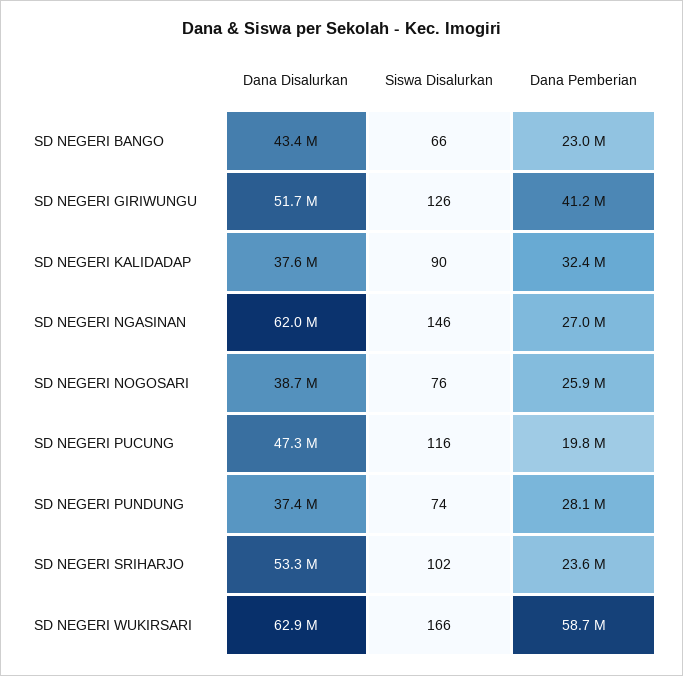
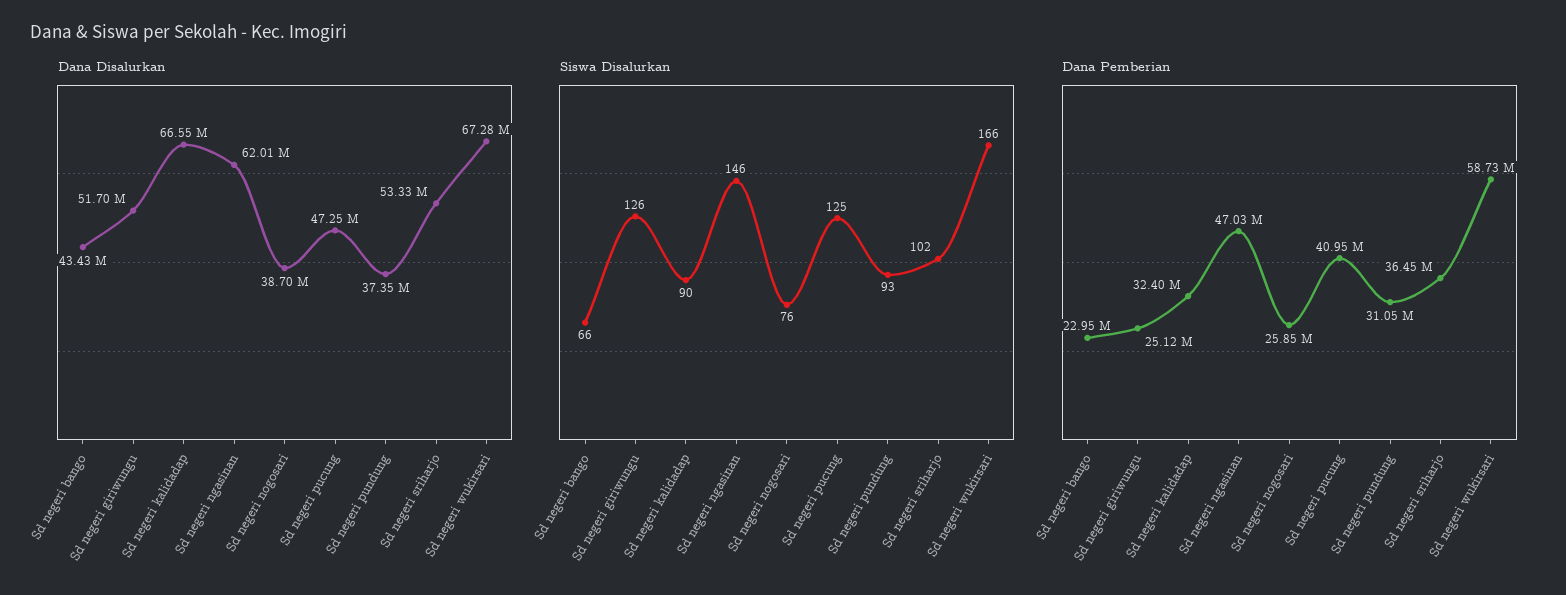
  {
    "Dana Disalurkan": {
      "SD NEGERI BANGO": 43430000,
      "SD NEGERI GIRIWUNGU": 51700000,
-     "SD NEGERI KALIDADAP": 37600000,
+     "SD NEGERI KALIDADAP": 66550000,
      "SD NEGERI NGASINAN": 62010000,
      "SD NEGERI NOGOSARI": 38700000,
      "SD NEGERI PUCUNG": 47250000,
      "SD NEGERI PUNDUNG": 37350000,
      "SD NEGERI SRIHARJO": 53330000,
-     "SD NEGERI WUKIRSARI": 62900000
+     "SD NEGERI WUKIRSARI": 67280000
    },
    "Siswa Disalurkan": {
      "SD NEGERI BANGO": 66,
      "SD NEGERI GIRIWUNGU": 126,
      "SD NEGERI KALIDADAP": 90,
      "SD NEGERI NGASINAN": 146,
      "SD NEGERI NOGOSARI": 76,
-     "SD NEGERI PUCUNG": 116,
+     "SD NEGERI PUCUNG": 125,
-     "SD NEGERI PUNDUNG": 74,
+     "SD NEGERI PUNDUNG": 93,
      "SD NEGERI SRIHARJO": 102,
      "SD NEGERI WUKIRSARI": 166
    },
    "Dana Pemberian": {
      "SD NEGERI BANGO": 22950000,
-     "SD NEGERI GIRIWUNGU": 41200000,
+     "SD NEGERI GIRIWUNGU": 25120000,
      "SD NEGERI KALIDADAP": 32400000,
-     "SD NEGERI NGASINAN": 27000000,
+     "SD NEGERI NGASINAN": 47030000,
      "SD NEGERI NOGOSARI": 25850000,
-     "SD NEGERI PUCUNG": 19800000,
+     "SD NEGERI PUCUNG": 40950000,
-     "SD NEGERI PUNDUNG": 28100000,
+     "SD NEGERI PUNDUNG": 31050000,
-     "SD NEGERI SRIHARJO": 23600000,
+     "SD NEGERI SRIHARJO": 36450000,
      "SD NEGERI WUKIRSARI": 58730000
    }
  }

